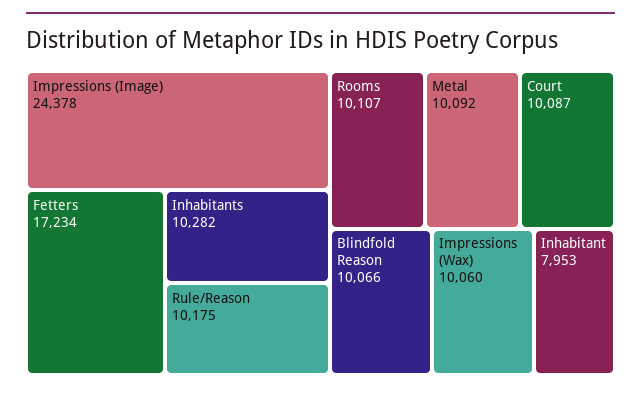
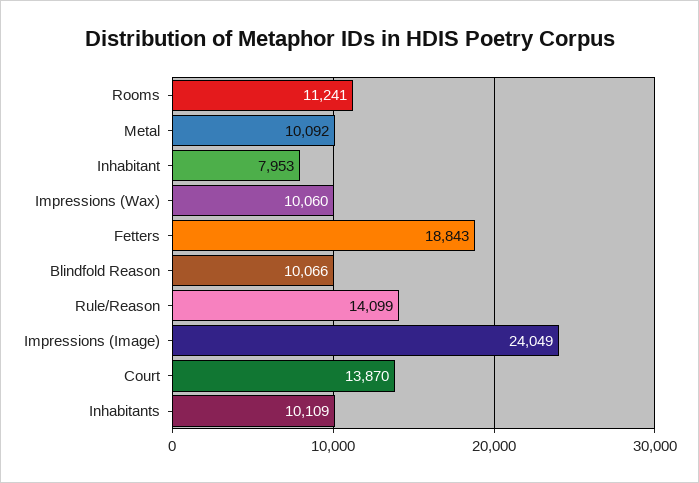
  {
-   "Impressions (Image)": 24378,
+   "Impressions (Image)": 24049,
-   "Fetters": 17234,
+   "Fetters": 18843,
-   "Inhabitants": 10282,
+   "Inhabitants": 10109,
-   "Rule/Reason": 10175,
+   "Rule/Reason": 14099,
-   "Rooms": 10107,
+   "Rooms": 11241,
    "Metal": 10092,
-   "Court": 10087,
+   "Court": 13870,
    "Blindfold Reason": 10066,
    "Impressions (Wax)": 10060,
    "Inhabitant": 7953
  }

